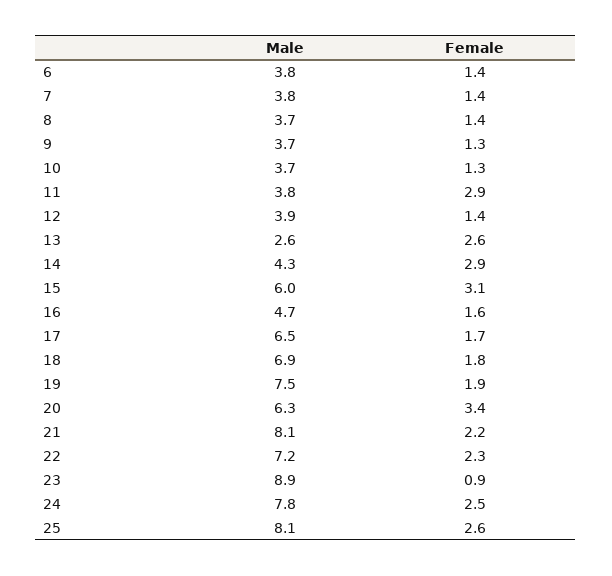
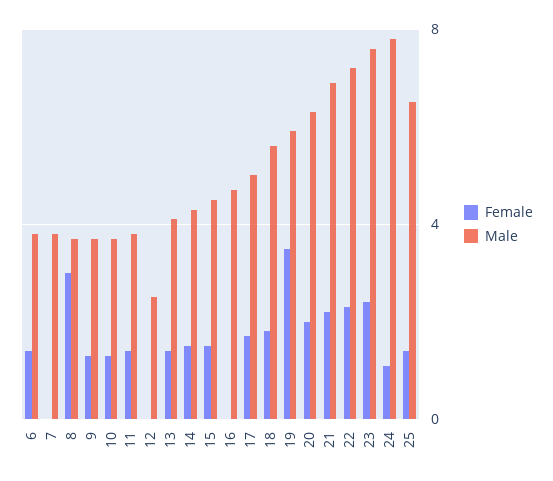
  {
    "Male": {
      "6": 3.8,
      "7": 3.8,
      "8": 3.7,
      "9": 3.7,
      "10": 3.7,
      "11": 3.8,
-     "12": 3.9,
+     "12": 2.5,
-     "13": 2.6,
+     "13": 4,
      "14": 4.3,
-     "15": 6,
+     "15": 4.5,
      "16": 4.7,
-     "17": 6.5,
+     "17": 5,
-     "18": 6.9,
+     "18": 5.5,
-     "19": 7.5,
+     "19": 6,
      "20": 6.3,
-     "21": 8.1,
+     "21": 7,
      "22": 7.2,
-     "23": 8.9,
+     "23": 7.5,
      "24": 7.8,
-     "25": 8.1
+     "25": 6.5
    },
    "Female": {
      "6": 1.4,
-     "7": 1.4,
+     "7": 0,
-     "8": 1.4,
+     "8": 3,
      "9": 1.3,
      "10": 1.3,
-     "11": 2.9,
+     "11": 1.5,
-     "12": 1.4,
+     "12": 0,
-     "13": 2.6,
+     "13": 1.5,
-     "14": 2.9,
+     "14": 1.5,
-     "15": 3.1,
+     "15": 1.5,
-     "16": 1.6,
+     "16": 0,
      "17": 1.7,
      "18": 1.8,
-     "19": 1.9,
+     "19": 3.5,
-     "20": 3.4,
+     "20": 2,
      "21": 2.2,
      "22": 2.3,
-     "23": 0.9,
+     "23": 2.5,
-     "24": 2.5,
+     "24": 1,
-     "25": 2.6
+     "25": 1.5
    }
  }

